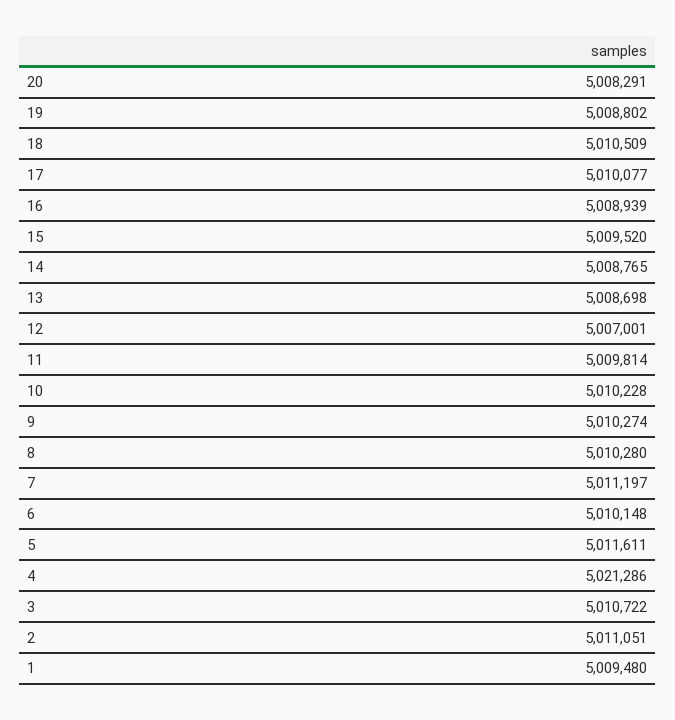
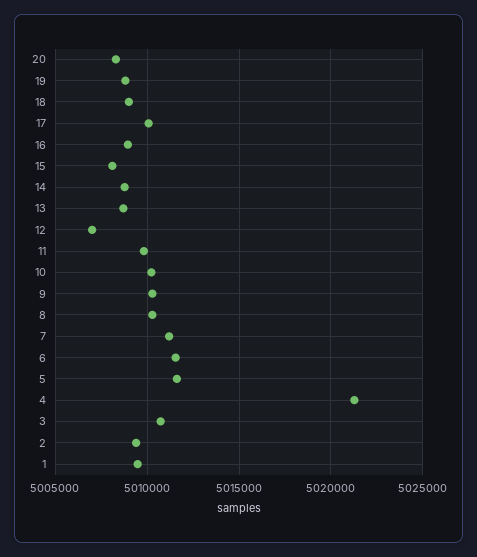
  {
    "20": 5008291,
    "19": 5008802,
-   "18": 5010509,
+   "18": 5009000,
    "17": 5010077,
    "16": 5008939,
-   "15": 5009520,
+   "15": 5008000,
    "14": 5008765,
    "13": 5008698,
    "12": 5007001,
    "11": 5009814,
    "10": 5010228,
    "9": 5010274,
    "8": 5010280,
    "7": 5011197,
-   "6": 5010148,
+   "6": 5011500,
    "5": 5011611,
    "4": 5021286,
    "3": 5010722,
-   "2": 5011051,
+   "2": 5009500,
    "1": 5009480
  }

